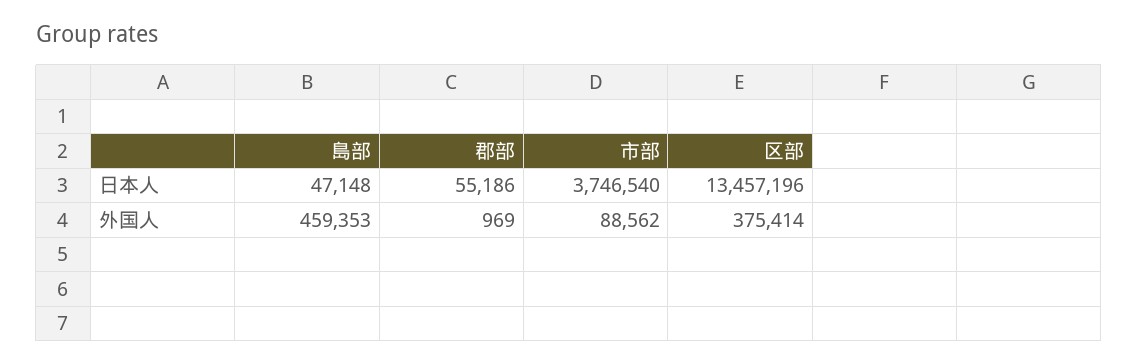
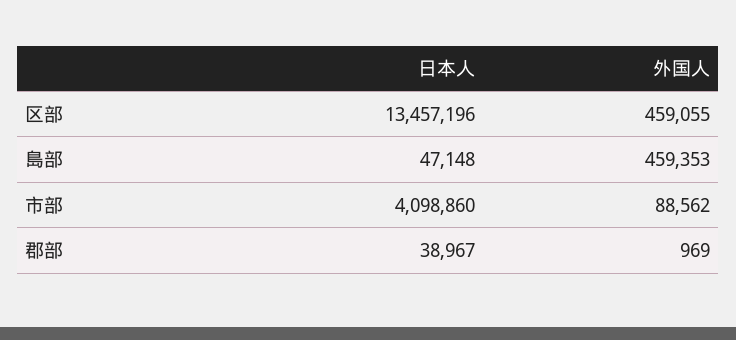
  {
    "島部": {
      "日本人": 47148,
      "外国人": 459353
    },
    "郡部": {
-     "日本人": 55186,
+     "日本人": 38967,
      "外国人": 969
    },
    "市部": {
-     "日本人": 3746540,
+     "日本人": 4098860,
      "外国人": 88562
    },
    "区部": {
      "日本人": 13457196,
-     "外国人": 375414
+     "外国人": 459055
    }
  }

